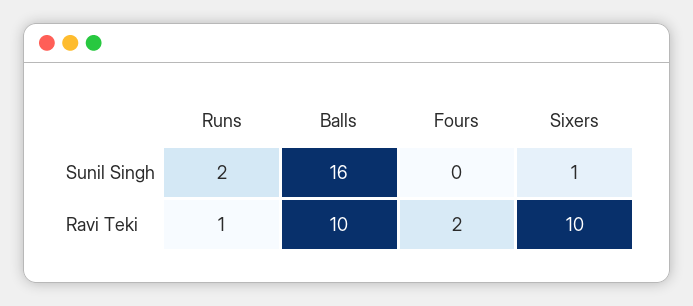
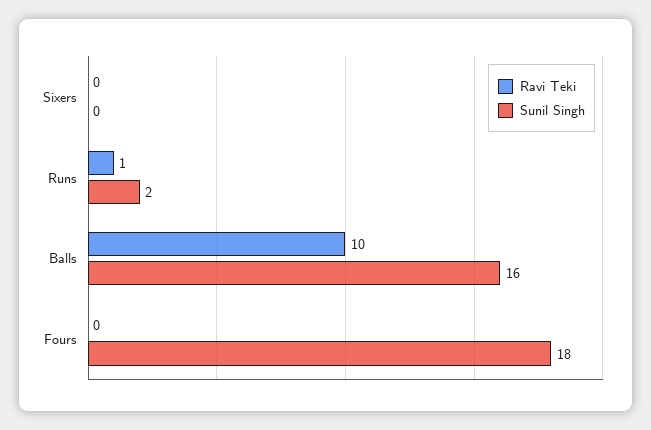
  {
    "Sunil Singh": {
      "Runs": 2,
      "Balls": 16,
-     "Fours": 0,
+     "Fours": 18,
-     "Sixers": 1
+     "Sixers": 0
    },
    "Ravi Teki": {
      "Runs": 1,
      "Balls": 10,
-     "Fours": 2,
+     "Fours": 0,
-     "Sixers": 10
+     "Sixers": 0
    }
  }

